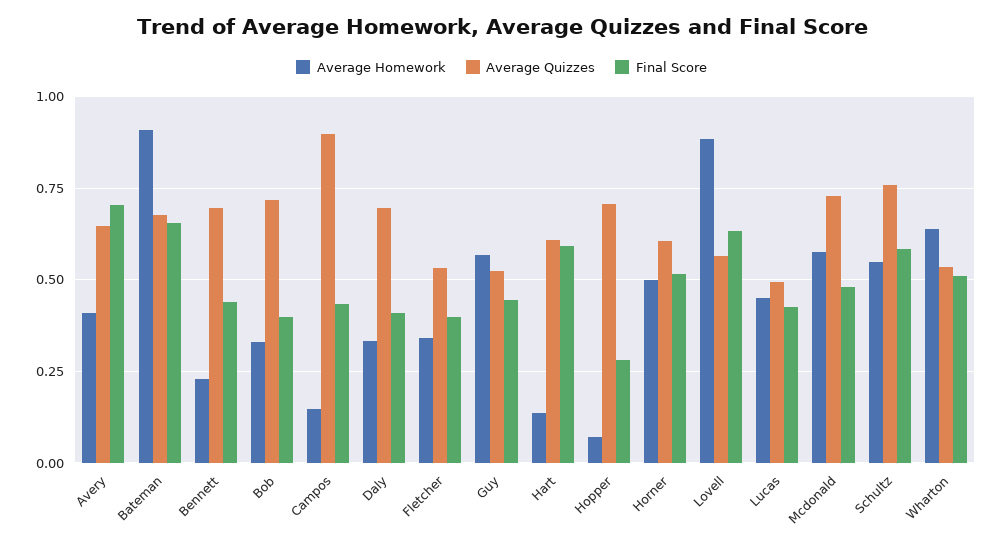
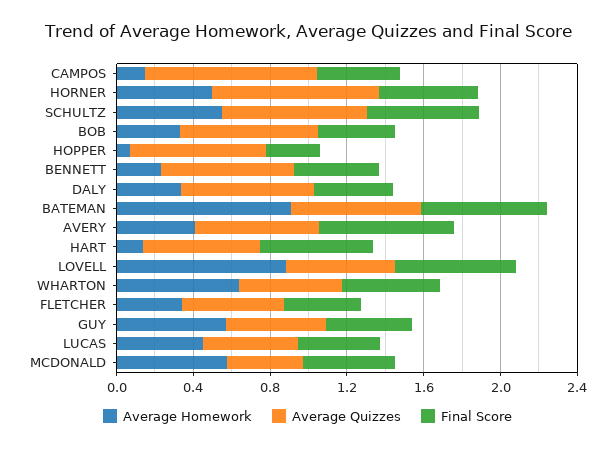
  {
    "Average Homework": {
      "Avery": 0.4,
      "Bateman": 0.9,
      "Bennett": 0.225,
      "Bob": 0.325,
      "Campos": 0.15,
      "Daly": 0.325,
      "Fletcher": 0.35,
      "Guy": 0.575,
      "Hart": 0.125,
      "Hopper": 0.075,
      "Horner": 0.5,
      "Lovell": 0.875,
      "Lucas": 0.45,
      "Mcdonald": 0.575,
      "Schultz": 0.55,
      "Wharton": 0.65
    },
    "Average Quizzes": {
      "Avery": 0.65,
      "Bateman": 0.675,
      "Bennett": 0.7,
      "Bob": 0.725,
      "Campos": 0.9,
      "Daly": 0.7,
      "Fletcher": 0.525,
      "Guy": 0.525,
      "Hart": 0.6,
      "Hopper": 0.7,
-     "Horner": 0.6,
+     "Horner": 0.9,
      "Lovell": 0.575,
      "Lucas": 0.5,
-     "Mcdonald": 0.725,
+     "Mcdonald": 0.4,
      "Schultz": 0.75,
      "Wharton": 0.525
    },
    "Final Score": {
      "Avery": 0.7,
      "Bateman": 0.65,
      "Bennett": 0.45,
      "Bob": 0.4,
      "Campos": 0.425,
      "Daly": 0.4,
      "Fletcher": 0.4,
      "Guy": 0.45,
      "Hart": 0.6,
      "Hopper": 0.275,
      "Horner": 0.525,
      "Lovell": 0.625,
      "Lucas": 0.425,
      "Mcdonald": 0.475,
      "Schultz": 0.575,
      "Wharton": 0.5
    }
  }

